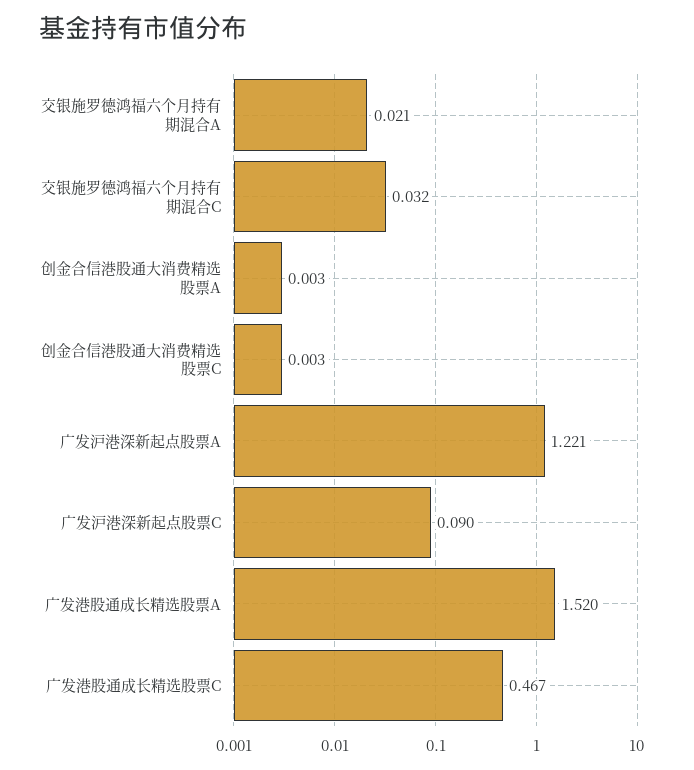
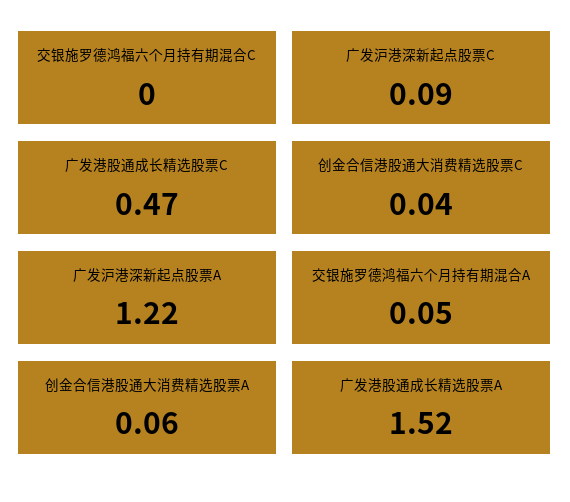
  {
-   "交银施罗德鸿福六个月持有期混合A": 0.021,
+   "交银施罗德鸿福六个月持有期混合A": 0.05,
-   "交银施罗德鸿福六个月持有期混合C": 0.032,
+   "交银施罗德鸿福六个月持有期混合C": 0,
-   "创金合信港股通大消费精选股票A": 0.003,
+   "创金合信港股通大消费精选股票A": 0.06,
-   "创金合信港股通大消费精选股票C": 0.003,
+   "创金合信港股通大消费精选股票C": 0.04,
    "广发沪港深新起点股票A": 1.221,
    "广发沪港深新起点股票C": 0.09,
    "广发港股通成长精选股票A": 1.52,
    "广发港股通成长精选股票C": 0.467
  }

